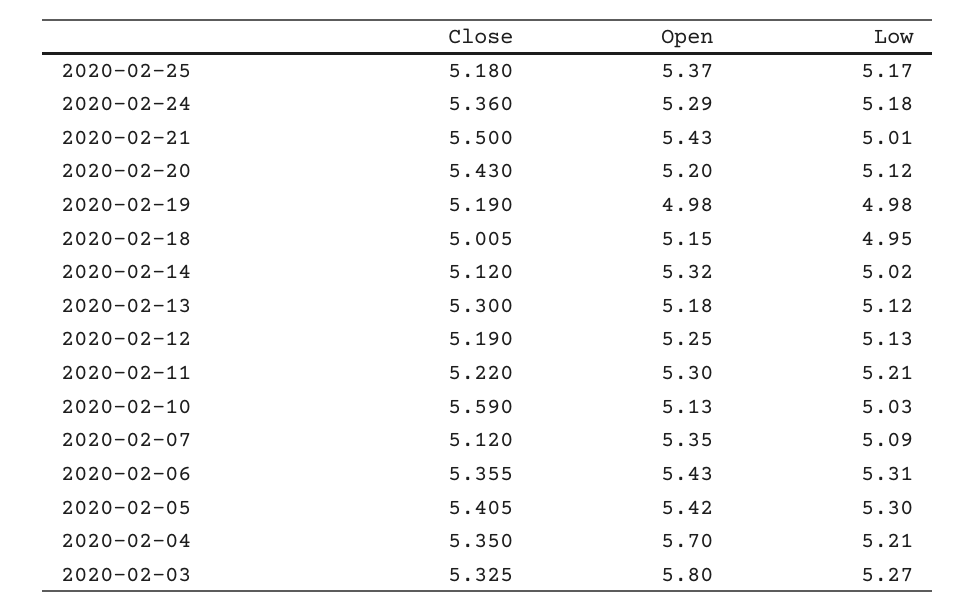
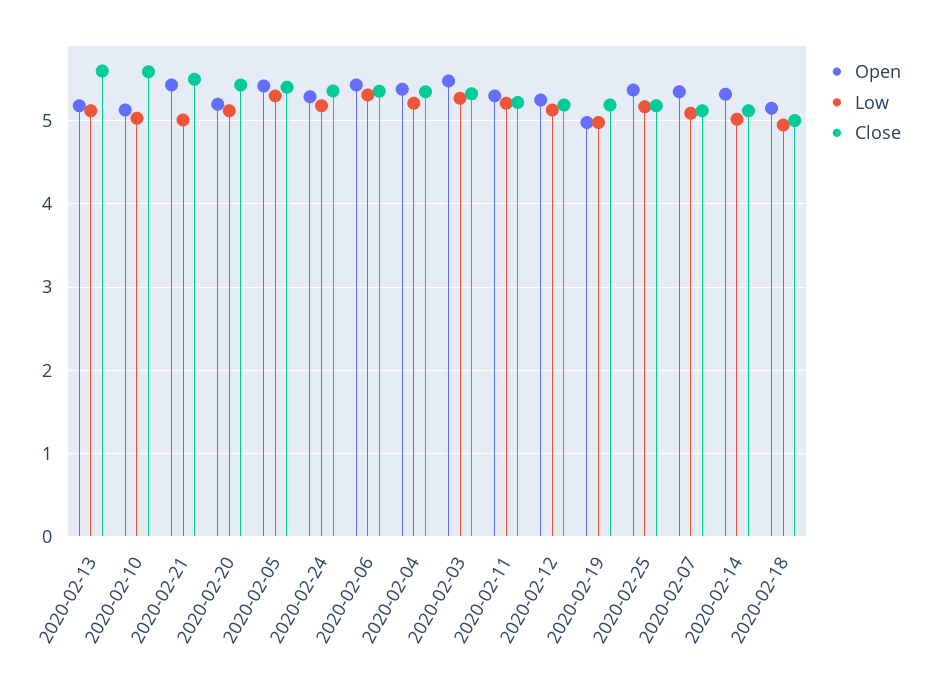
  {
    "Close": {
      "2020-02-25": 5.18,
      "2020-02-24": 5.36,
      "2020-02-21": 5.5,
      "2020-02-20": 5.43,
      "2020-02-19": 5.19,
      "2020-02-18": 5.005,
      "2020-02-14": 5.12,
-     "2020-02-13": 5.3,
+     "2020-02-13": 5.6,
      "2020-02-12": 5.19,
      "2020-02-11": 5.22,
      "2020-02-10": 5.59,
      "2020-02-07": 5.12,
      "2020-02-06": 5.355,
      "2020-02-05": 5.405,
      "2020-02-04": 5.35,
      "2020-02-03": 5.325
    },
    "Open": {
      "2020-02-25": 5.37,
      "2020-02-24": 5.29,
      "2020-02-21": 5.43,
      "2020-02-20": 5.2,
      "2020-02-19": 4.98,
      "2020-02-18": 5.15,
      "2020-02-14": 5.32,
      "2020-02-13": 5.18,
      "2020-02-12": 5.25,
      "2020-02-11": 5.3,
      "2020-02-10": 5.13,
      "2020-02-07": 5.35,
      "2020-02-06": 5.43,
      "2020-02-05": 5.42,
-     "2020-02-04": 5.7,
+     "2020-02-04": 5.4,
-     "2020-02-03": 5.8
+     "2020-02-03": 5.5
    },
    "Low": {
      "2020-02-25": 5.17,
      "2020-02-24": 5.18,
      "2020-02-21": 5.01,
      "2020-02-20": 5.12,
      "2020-02-19": 4.98,
      "2020-02-18": 4.95,
      "2020-02-14": 5.02,
      "2020-02-13": 5.12,
      "2020-02-12": 5.13,
      "2020-02-11": 5.21,
      "2020-02-10": 5.03,
      "2020-02-07": 5.09,
      "2020-02-06": 5.31,
      "2020-02-05": 5.3,
      "2020-02-04": 5.21,
      "2020-02-03": 5.27
    }
  }

